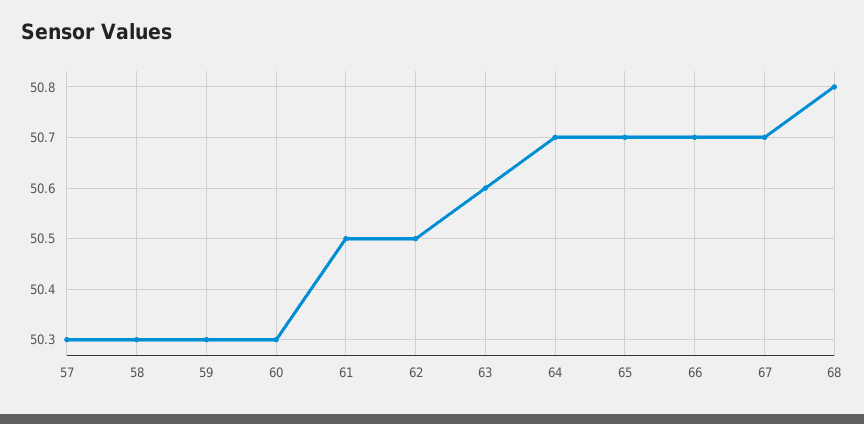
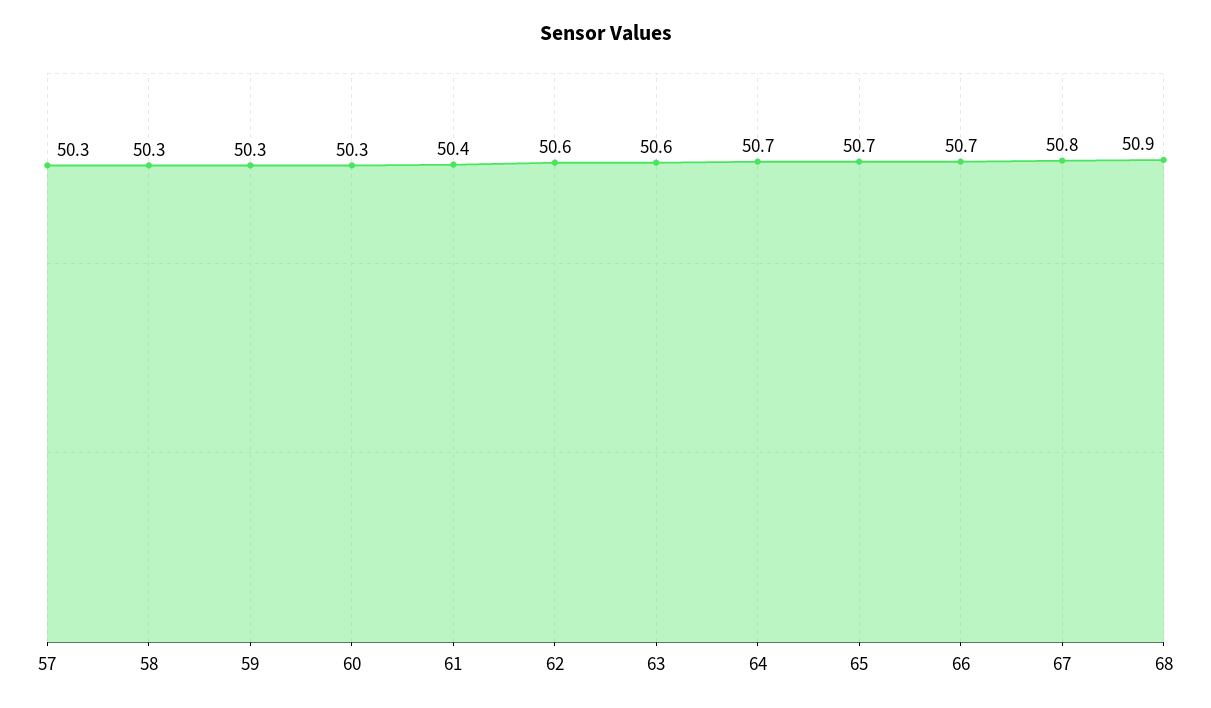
  {
    "57": 50.3,
    "58": 50.3,
    "59": 50.3,
    "60": 50.3,
-   "61": 50.5,
+   "61": 50.4,
-   "62": 50.5,
+   "62": 50.6,
    "63": 50.6,
    "64": 50.7,
    "65": 50.7,
    "66": 50.7,
-   "67": 50.7,
+   "67": 50.8,
-   "68": 50.8
+   "68": 50.9
  }

